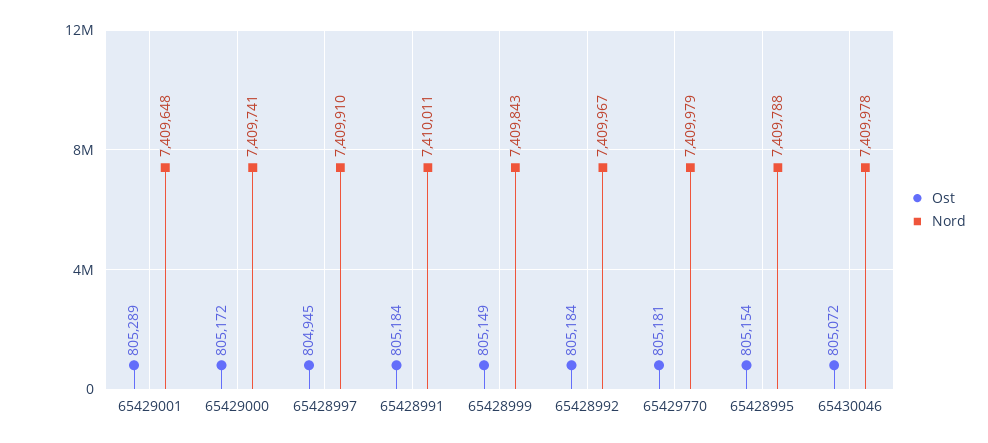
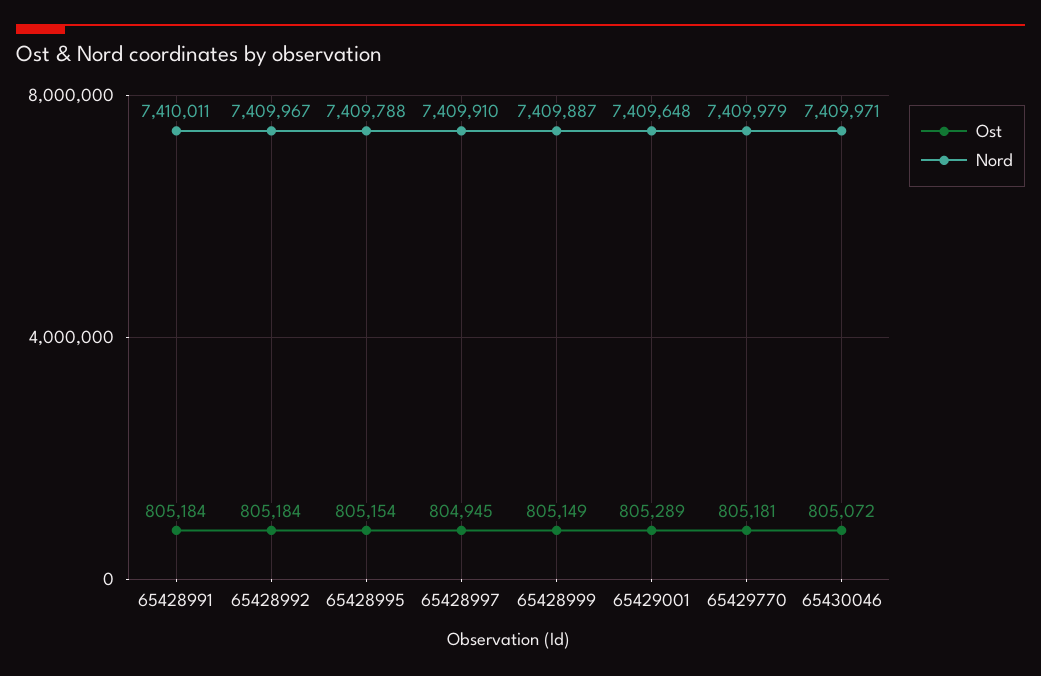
  {
    "Ost": {
      "65429001": 805289,
-     "65429000": 805172,
      "65428997": 804945,
      "65428991": 805184,
      "65428999": 805149,
      "65428992": 805184,
      "65429770": 805181,
      "65428995": 805154,
      "65430046": 805072
    },
    "Nord": {
      "65429001": 7409648,
-     "65429000": 7409741,
      "65428997": 7409910,
      "65428991": 7410011,
-     "65428999": 7409843,
+     "65428999": 7409887,
      "65428992": 7409967,
      "65429770": 7409979,
      "65428995": 7409788,
-     "65430046": 7409978
+     "65430046": 7409971
    }
  }

